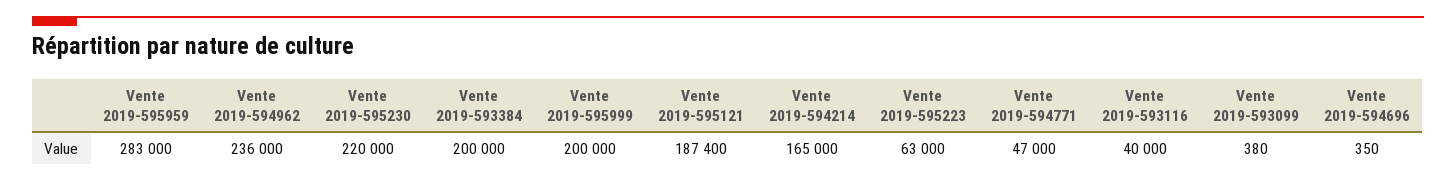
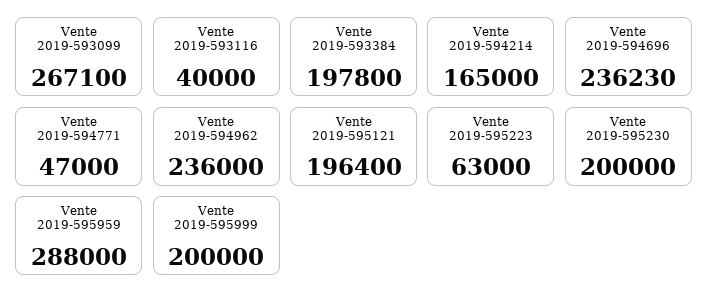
  {
-   "Vente 2019-595959": 283000,
+   "Vente 2019-595959": 288000,
    "Vente 2019-594962": 236000,
-   "Vente 2019-595230": 220000,
+   "Vente 2019-595230": 200000,
-   "Vente 2019-593384": 200000,
+   "Vente 2019-593384": 197800,
    "Vente 2019-595999": 200000,
-   "Vente 2019-595121": 187400,
+   "Vente 2019-595121": 196400,
    "Vente 2019-594214": 165000,
    "Vente 2019-595223": 63000,
    "Vente 2019-594771": 47000,
    "Vente 2019-593116": 40000,
-   "Vente 2019-593099": 380,
+   "Vente 2019-593099": 267100,
-   "Vente 2019-594696": 350
+   "Vente 2019-594696": 236230
  }

